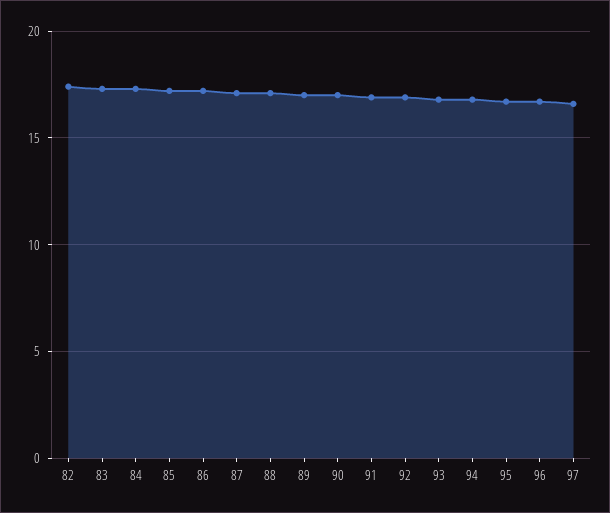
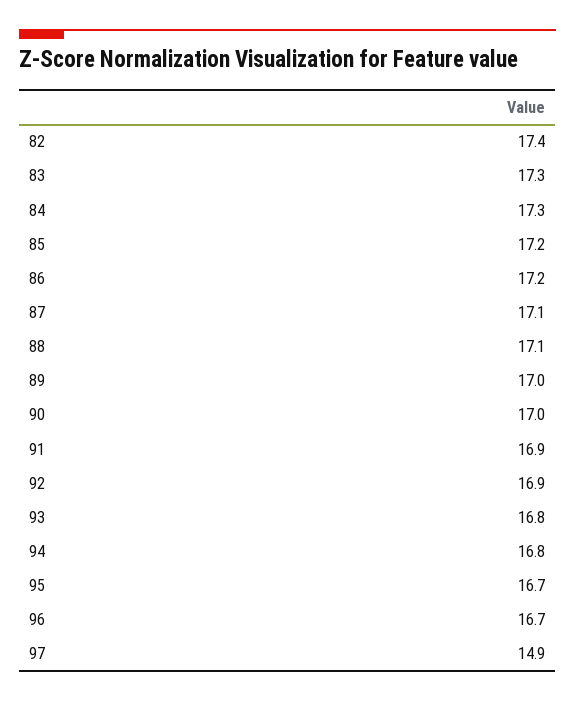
  {
    "82": 17.4,
    "83": 17.3,
    "84": 17.3,
    "85": 17.2,
    "86": 17.2,
    "87": 17.1,
    "88": 17.1,
    "89": 17,
    "90": 17,
    "91": 16.9,
    "92": 16.9,
    "93": 16.8,
    "94": 16.8,
    "95": 16.7,
    "96": 16.7,
-   "97": 16.5
+   "97": 14.9
  }

